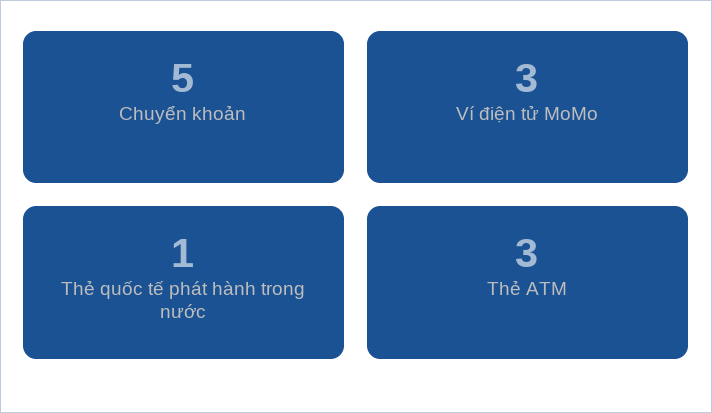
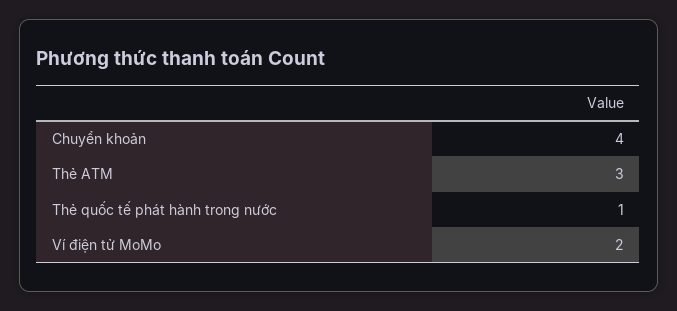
  {
-   "Chuyển khoản": 5,
+   "Chuyển khoản": 4,
-   "Ví điện tử MoMo": 3,
+   "Ví điện tử MoMo": 2,
    "Thẻ quốc tế phát hành trong nước": 1,
    "Thẻ ATM": 3
  }

